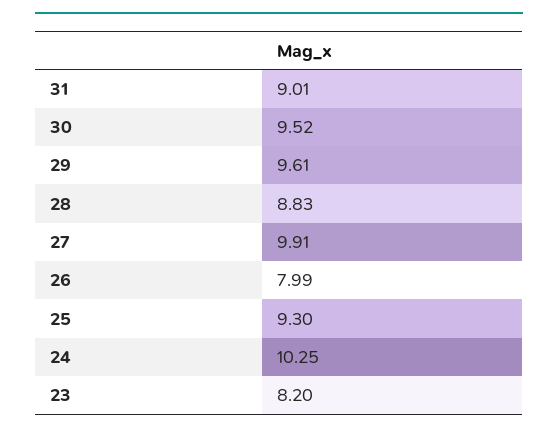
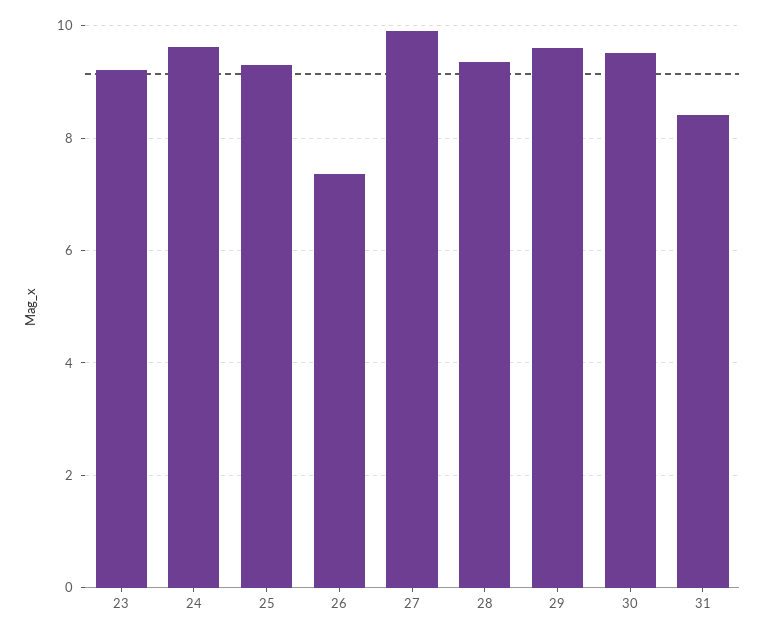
  {
-   "31": 9.01,
+   "31": 8.4,
    "30": 9.52,
    "29": 9.61,
-   "28": 8.83,
+   "28": 9.4,
    "27": 9.91,
-   "26": 7.99,
+   "26": 7.4,
    "25": 9.3,
-   "24": 10.25,
+   "24": 9.6,
-   "23": 8.2
+   "23": 9.2
  }

